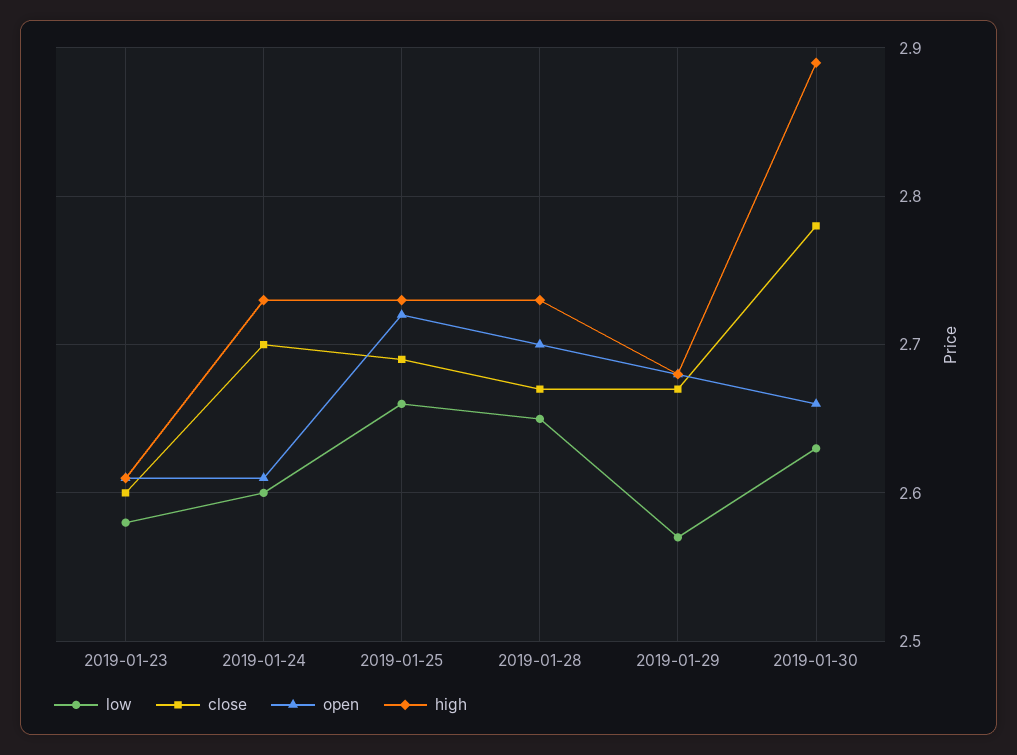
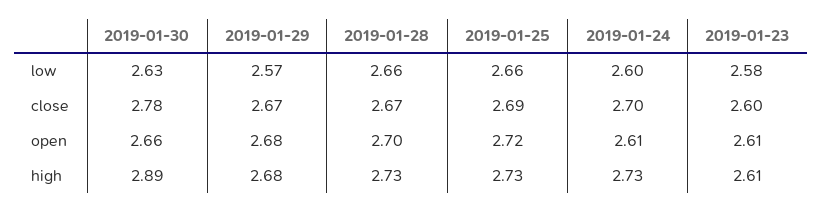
  {
    "low": {
      "2019-01-23": 2.58,
      "2019-01-24": 2.6,
      "2019-01-25": 2.66,
-     "2019-01-28": 2.65,
+     "2019-01-28": 2.66,
      "2019-01-29": 2.57,
      "2019-01-30": 2.63
    },
    "close": {
      "2019-01-23": 2.6,
      "2019-01-24": 2.7,
      "2019-01-25": 2.69,
      "2019-01-28": 2.67,
      "2019-01-29": 2.67,
      "2019-01-30": 2.78
    },
    "open": {
      "2019-01-23": 2.61,
      "2019-01-24": 2.61,
      "2019-01-25": 2.72,
      "2019-01-28": 2.7,
      "2019-01-29": 2.68,
      "2019-01-30": 2.66
    },
    "high": {
      "2019-01-23": 2.61,
      "2019-01-24": 2.73,
      "2019-01-25": 2.73,
      "2019-01-28": 2.73,
      "2019-01-29": 2.68,
      "2019-01-30": 2.89
    }
  }

